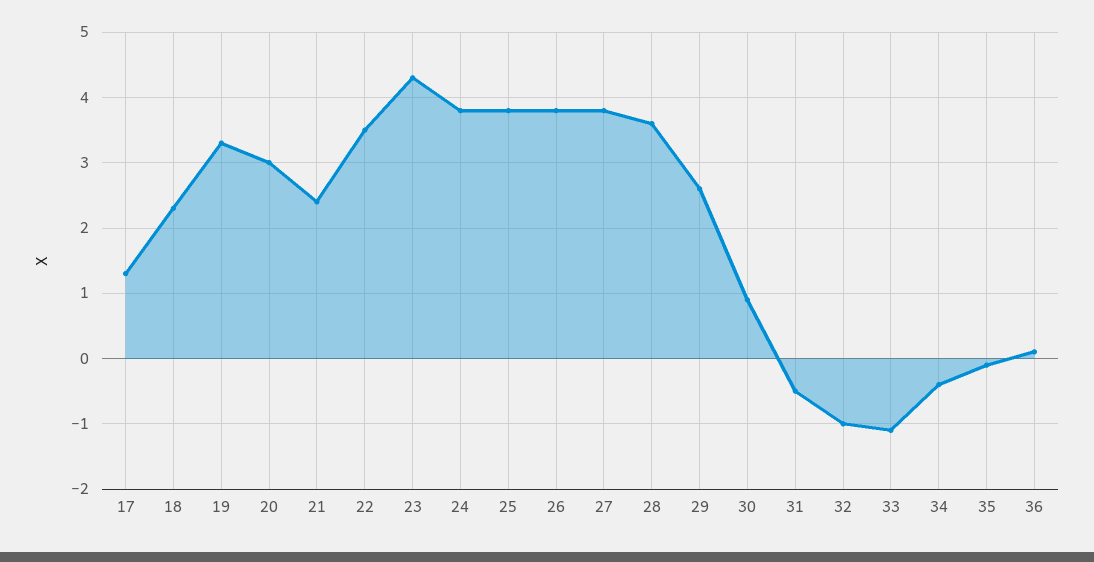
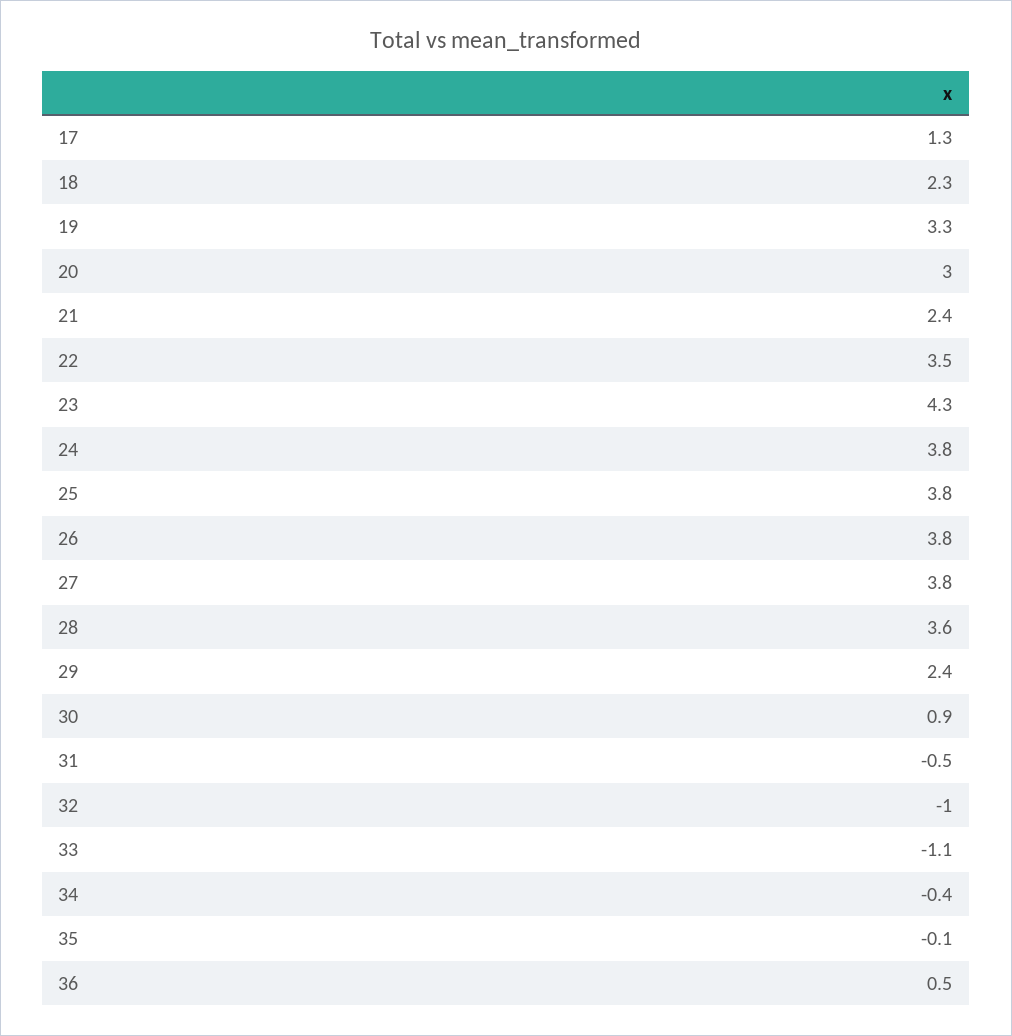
  {
    "17": 1.3,
    "18": 2.3,
    "19": 3.3,
    "20": 3,
    "21": 2.4,
    "22": 3.5,
    "23": 4.3,
    "24": 3.8,
    "25": 3.8,
    "26": 3.8,
    "27": 3.8,
    "28": 3.6,
-   "29": 2.6,
+   "29": 2.4,
    "30": 0.9,
    "31": -0.5,
    "32": -1,
    "33": -1.1,
    "34": -0.4,
    "35": -0.1,
-   "36": 0.1
+   "36": 0.5
  }

